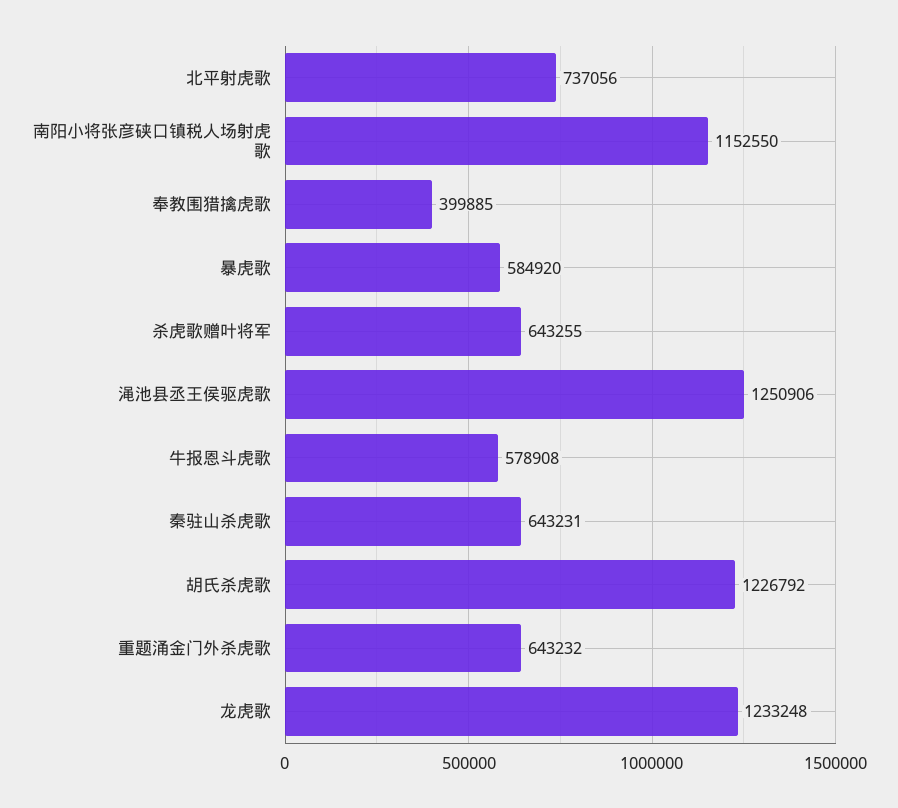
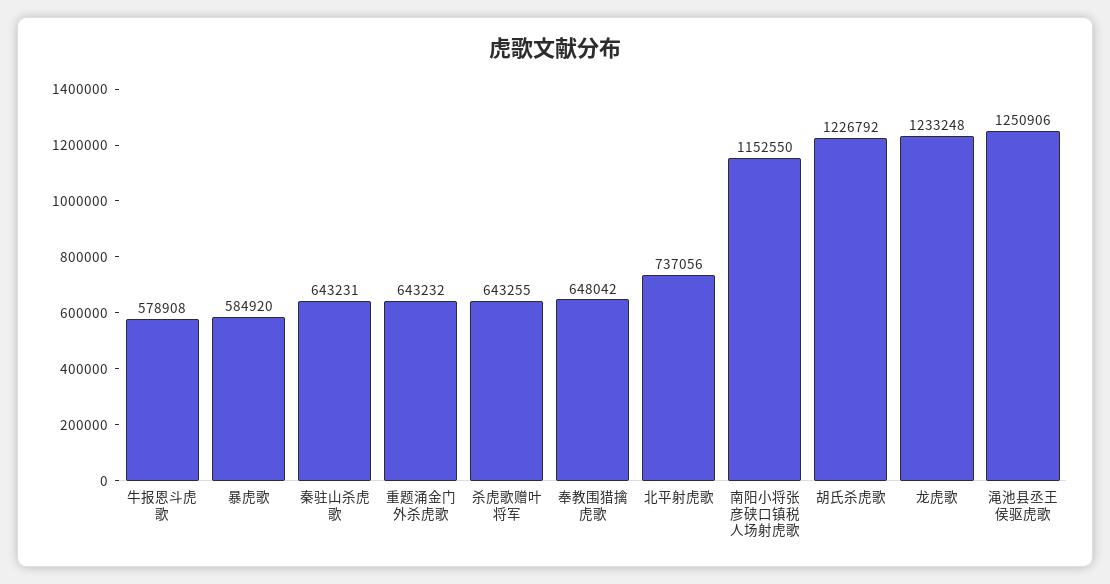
  {
    "北平射虎歌": 737056,
    "南阳小将张彦硖口镇税人场射虎歌": 1152550,
-   "奉教围猎擒虎歌": 399885,
+   "奉教围猎擒虎歌": 648042,
    "暴虎歌": 584920,
    "杀虎歌赠叶将军": 643255,
    "渑池县丞王侯驱虎歌": 1250906,
    "牛报恩斗虎歌": 578908,
    "秦驻山杀虎歌": 643231,
    "胡氏杀虎歌": 1226792,
    "重题涌金门外杀虎歌": 643232,
    "龙虎歌": 1233248
  }

